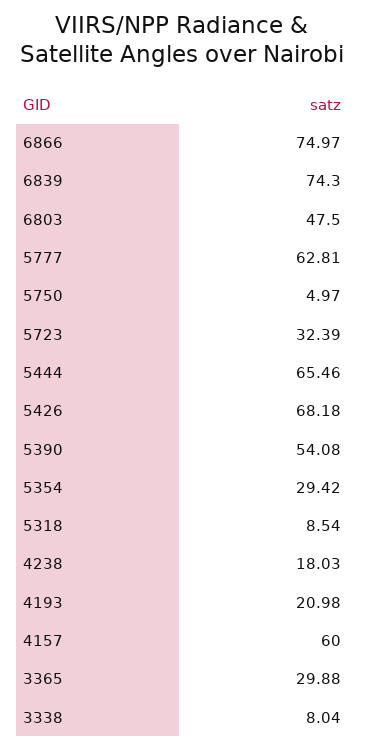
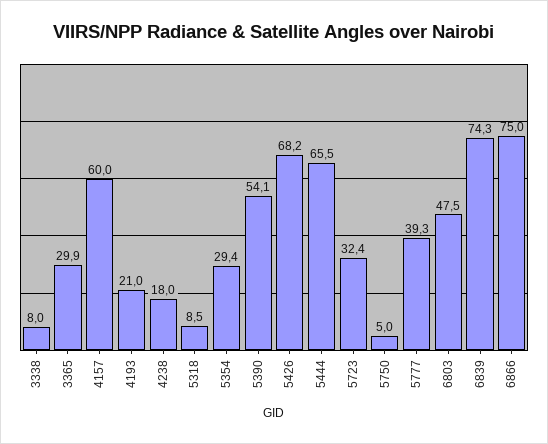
  {
    "6866": 74.97,
    "6839": 74.3,
    "6803": 47.5,
-   "5777": 62.81,
+   "5777": 39.3,
    "5750": 4.97,
    "5723": 32.39,
    "5444": 65.46,
    "5426": 68.18,
    "5390": 54.08,
    "5354": 29.42,
    "5318": 8.54,
    "4238": 18.03,
    "4193": 20.98,
    "4157": 60,
    "3365": 29.88,
    "3338": 8.04
  }

